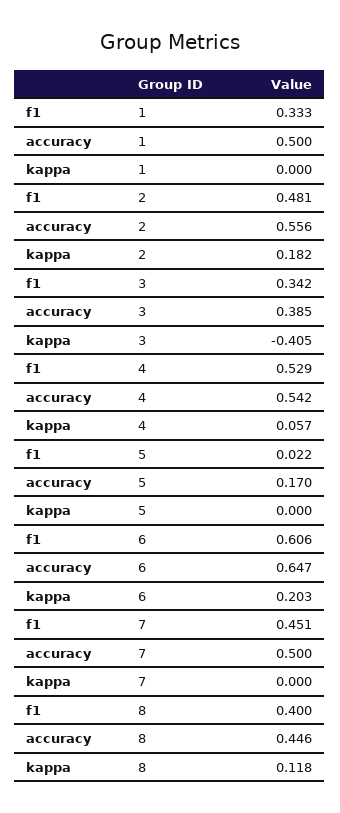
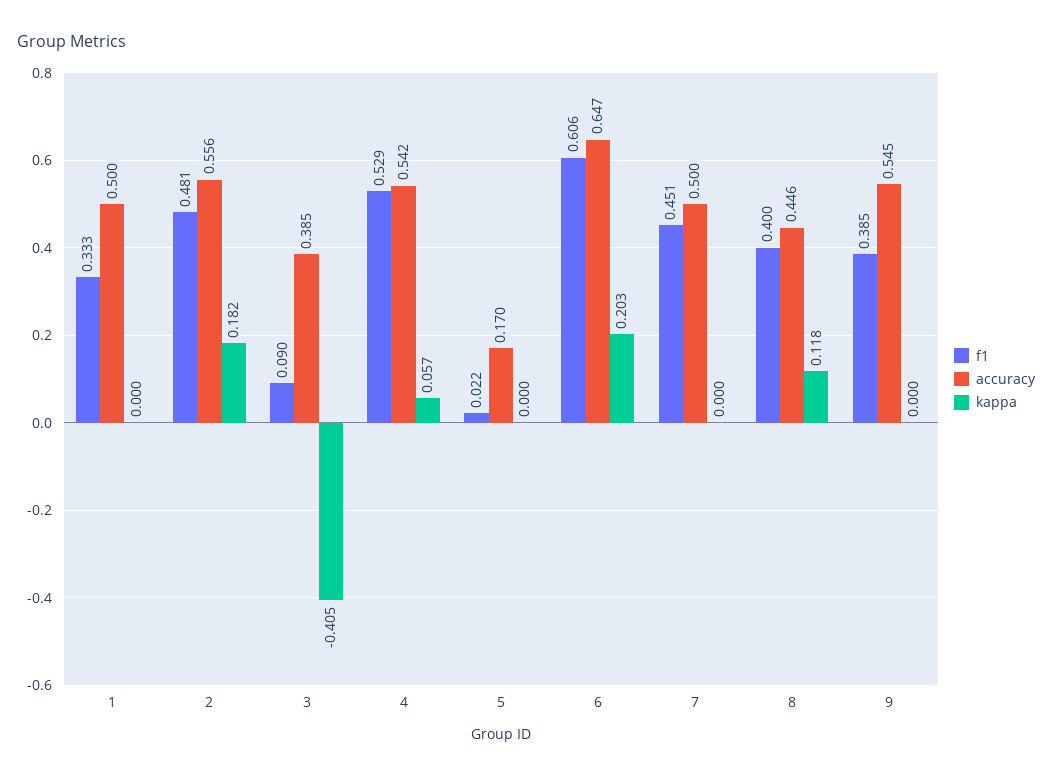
  {
    "f1": {
      "1": 0.333,
      "2": 0.481,
-     "3": 0.342,
+     "3": 0.09,
      "4": 0.529,
      "5": 0.022,
      "6": 0.606,
      "7": 0.451,
-     "8": 0.4
+     "8": 0.4,
+     "9": 0.385
    },
    "accuracy": {
      "1": 0.5,
      "2": 0.556,
      "3": 0.385,
      "4": 0.542,
      "5": 0.17,
      "6": 0.647,
      "7": 0.5,
-     "8": 0.446
+     "8": 0.446,
+     "9": 0.545
    },
    "kappa": {
      "1": 0,
      "2": 0.182,
      "3": -0.405,
      "4": 0.057,
      "5": 0,
      "6": 0.203,
      "7": 0,
-     "8": 0.118
+     "8": 0.118,
+     "9": 0
    }
  }

